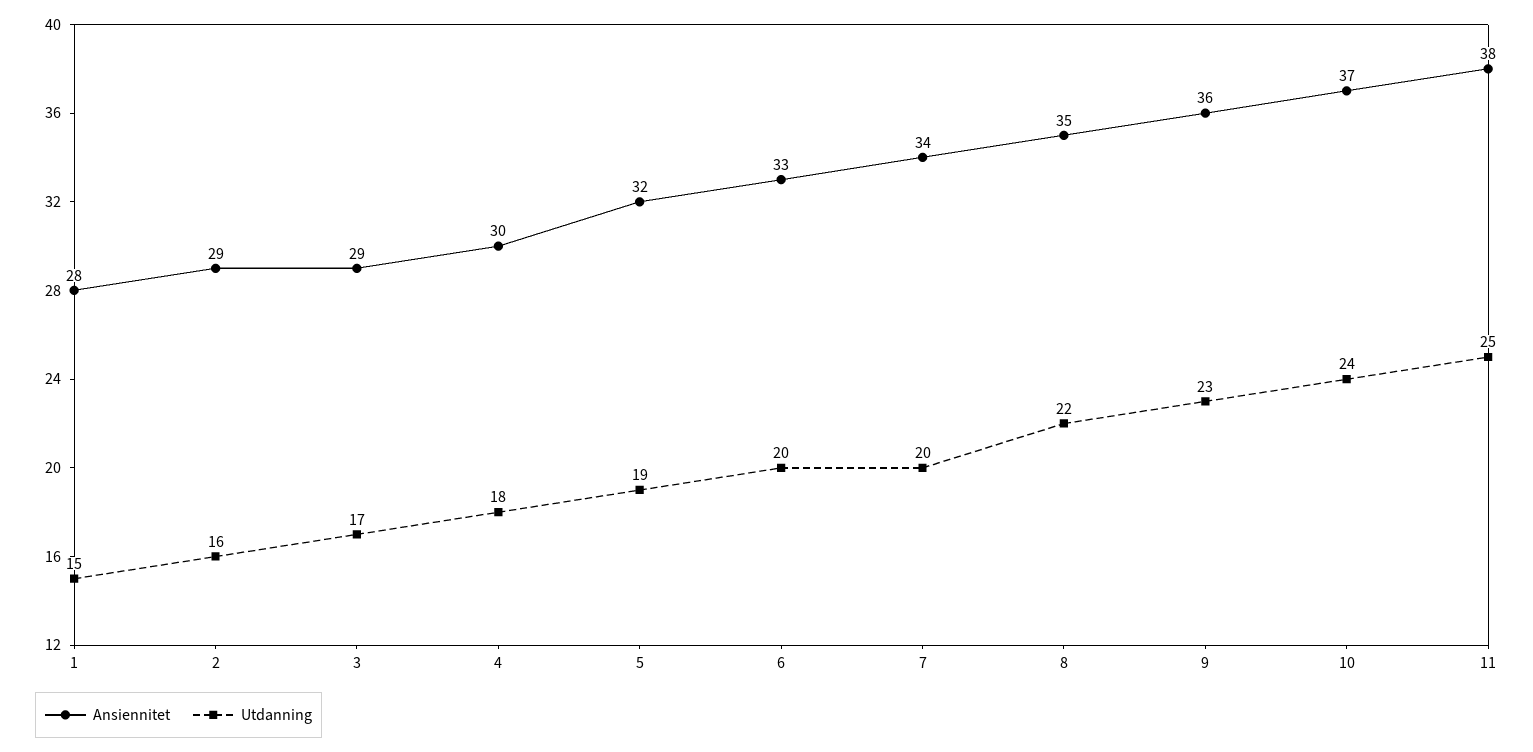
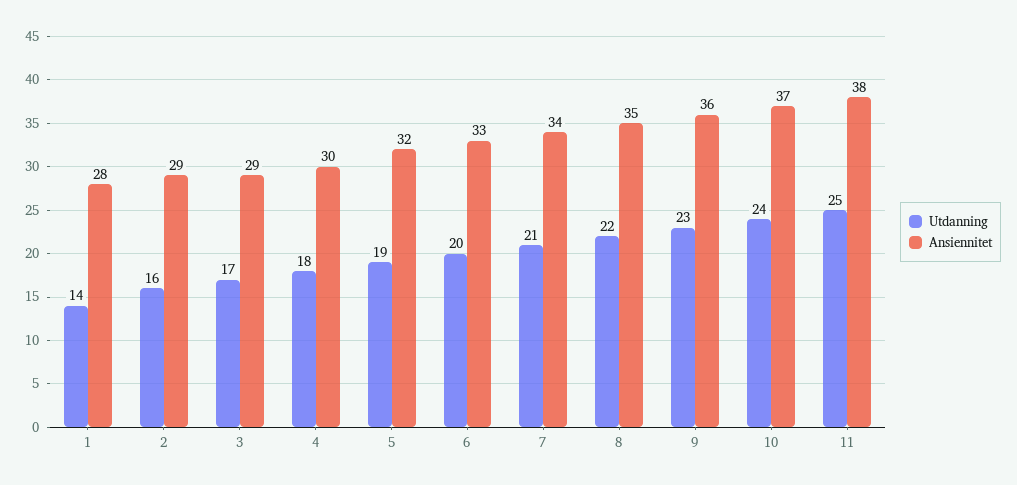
  {
    "Ansiennitet": {
      "1": 28,
      "2": 29,
      "3": 29,
      "4": 30,
      "5": 32,
      "6": 33,
      "7": 34,
      "8": 35,
      "9": 36,
      "10": 37,
      "11": 38
    },
    "Utdanning": {
-     "1": 15,
+     "1": 14,
      "2": 16,
      "3": 17,
      "4": 18,
      "5": 19,
      "6": 20,
-     "7": 20,
+     "7": 21,
      "8": 22,
      "9": 23,
      "10": 24,
      "11": 25
    }
  }

